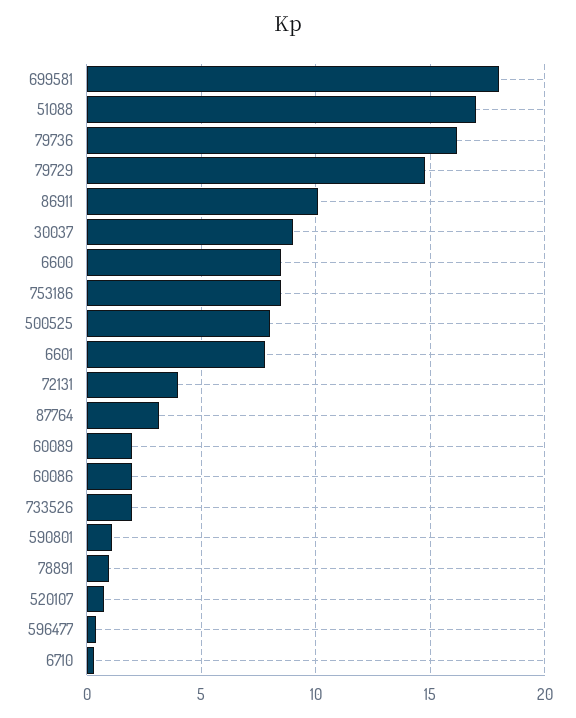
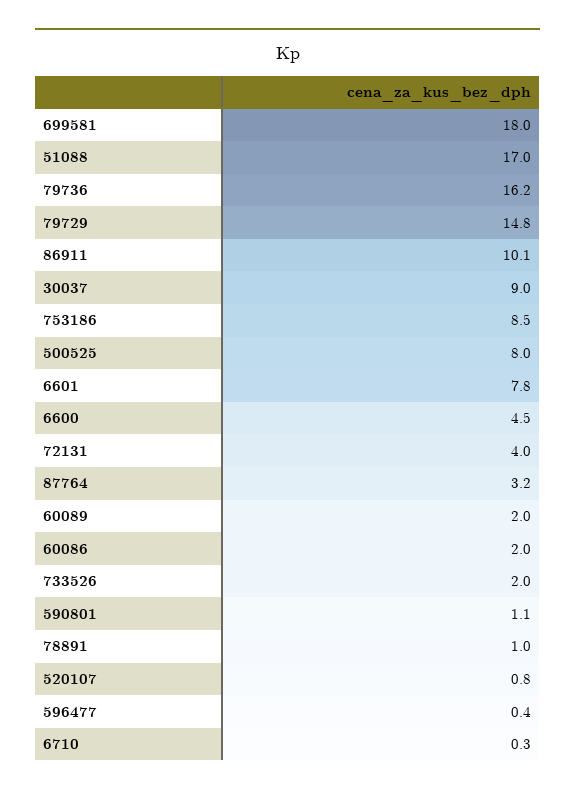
  {
    "699581": 18,
    "51088": 17,
    "79736": 16.2,
    "79729": 14.8,
    "86911": 10.1,
    "30037": 9,
-   "6600": 8.5,
+   "6600": 4.5,
    "753186": 8.5,
    "500525": 8,
    "6601": 7.8,
    "72131": 4,
    "87764": 3.2,
    "60089": 2,
    "60086": 2,
    "733526": 2,
    "590801": 1.1,
    "78891": 1,
    "520107": 0.8,
    "596477": 0.4,
    "6710": 0.3
  }

